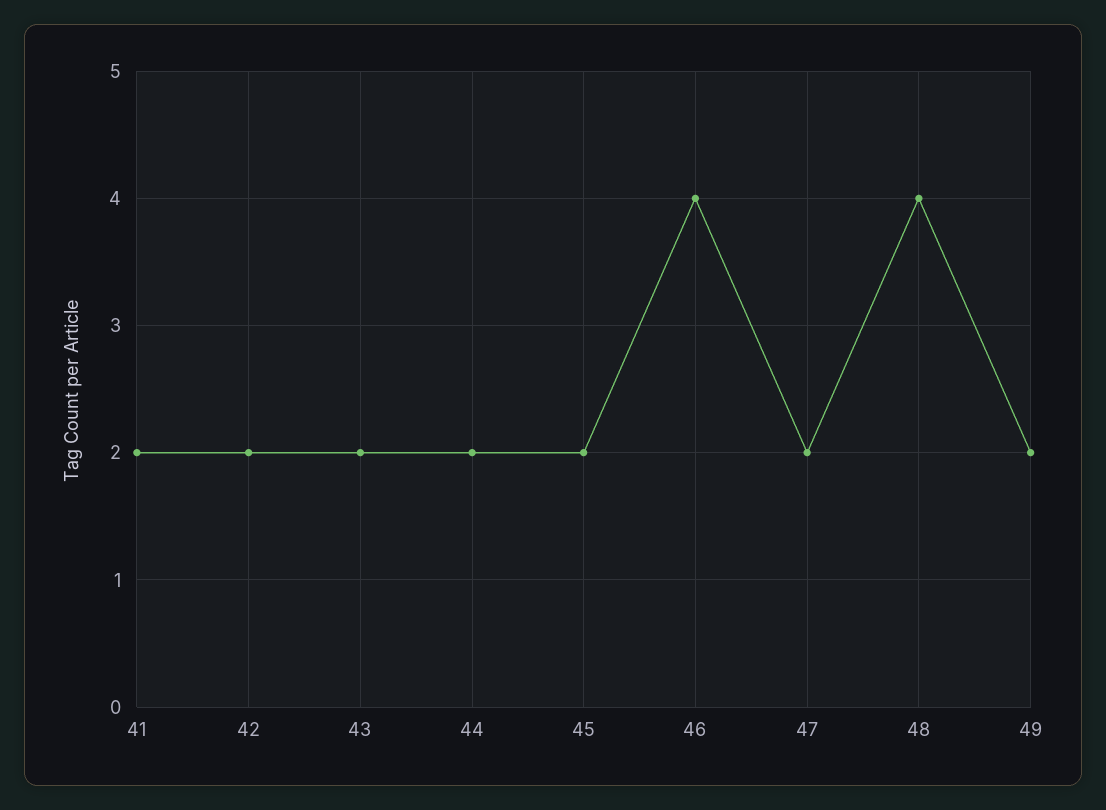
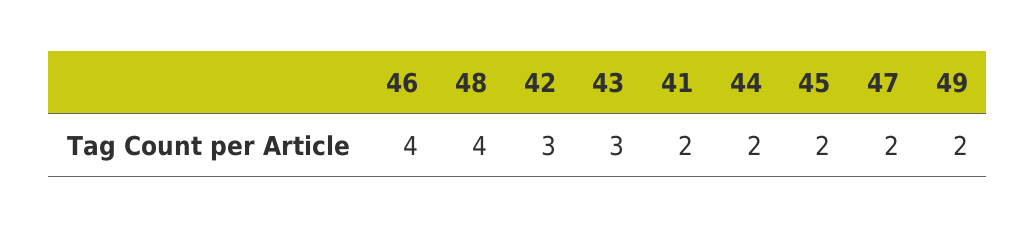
  {
    "41": 2,
-   "42": 2,
+   "42": 3,
-   "43": 2,
+   "43": 3,
    "44": 2,
    "45": 2,
    "46": 4,
    "47": 2,
    "48": 4,
    "49": 2
  }

